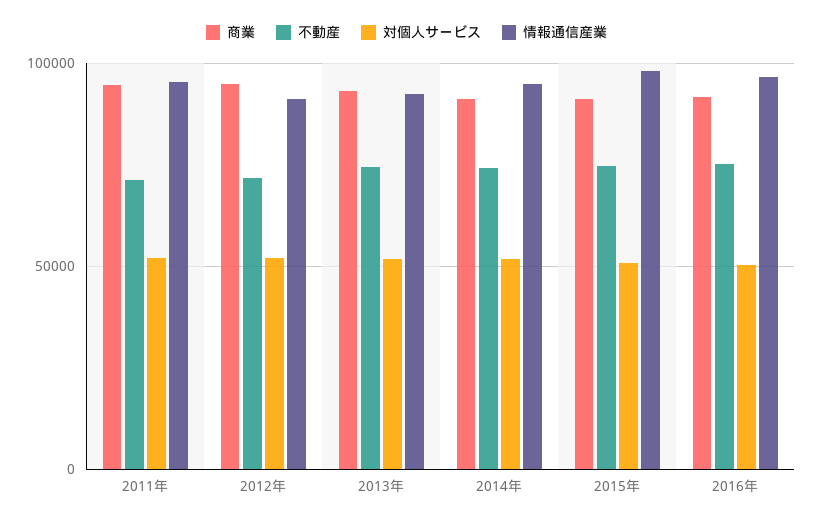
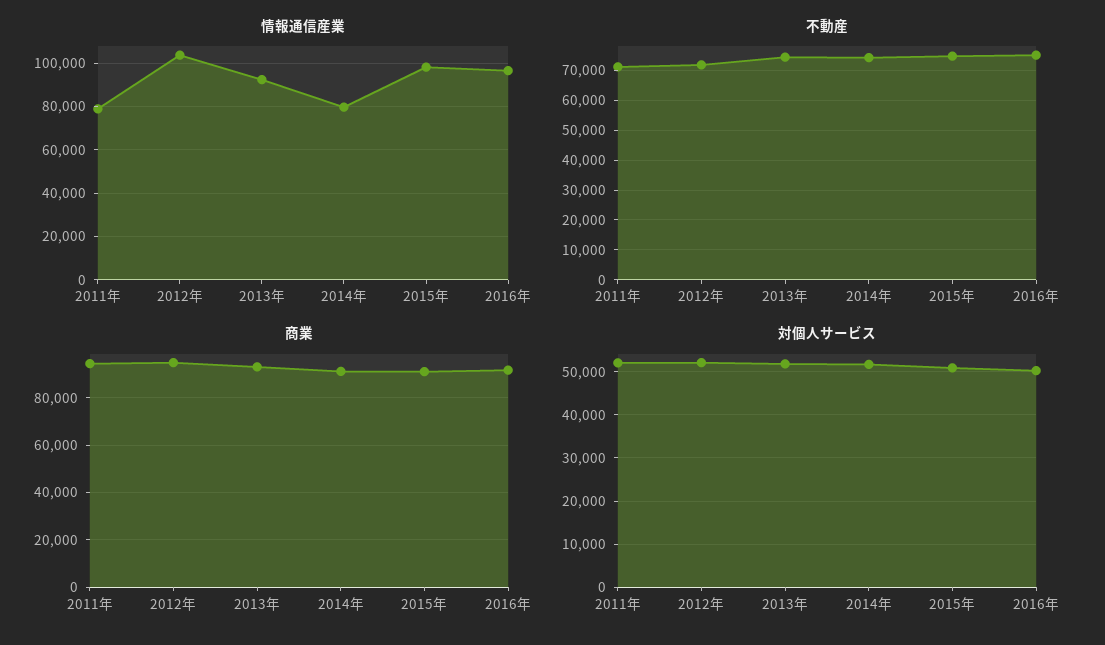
  {
    "商業": {
      "2011年": 95000,
      "2012年": 95000,
      "2013年": 95000,
      "2014年": 90000,
      "2015年": 90000,
      "2016年": 90000
    },
    "不動産": {
      "2011年": 70000,
      "2012年": 72500,
      "2013年": 75000,
      "2014年": 75000,
      "2015年": 75000,
      "2016年": 75000
    },
    "対個人サービス": {
      "2011年": 52000,
      "2012年": 52000,
      "2013年": 52000,
      "2014年": 52000,
      "2015年": 50000,
      "2016年": 50000
    },
    "情報通信産業": {
-     "2011年": 95000,
+     "2011年": 80000,
-     "2012年": 90000,
+     "2012年": 105000,
      "2013年": 90000,
-     "2014年": 95000,
+     "2014年": 80000,
      "2015年": 100000,
      "2016年": 95000
    }
  }

